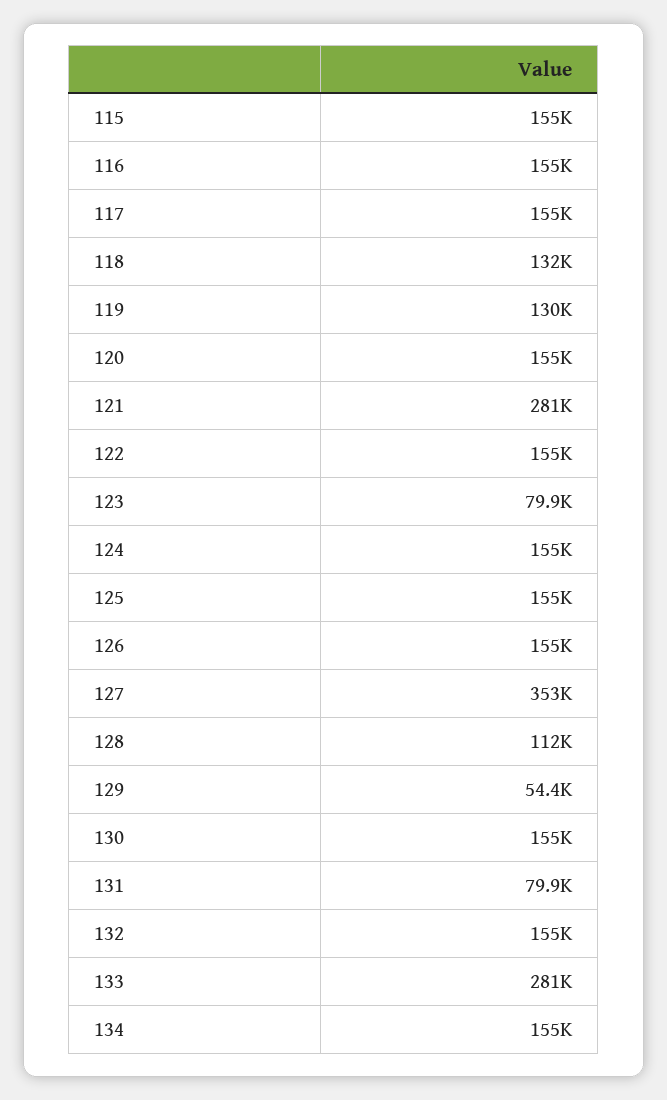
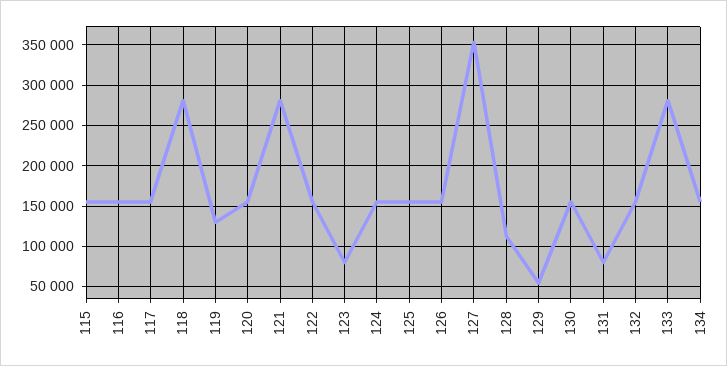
  {
    "115": 155000,
    "116": 155000,
    "117": 155000,
-   "118": 132000,
+   "118": 280000,
    "119": 130000,
    "120": 155000,
    "121": 281000,
    "122": 155000,
    "123": 79900,
    "124": 155000,
    "125": 155000,
    "126": 155000,
    "127": 353000,
    "128": 112000,
    "129": 54400,
    "130": 155000,
    "131": 79900,
    "132": 155000,
    "133": 281000,
    "134": 155000
  }

